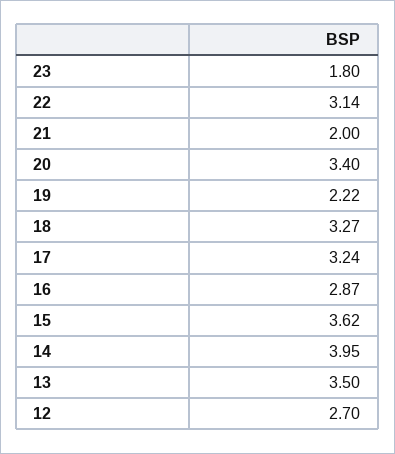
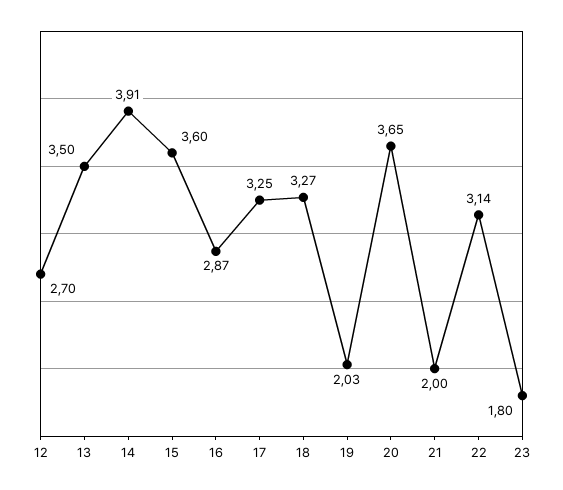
  {
    "23": 1.8,
    "22": 3.14,
    "21": 2,
-   "20": 3.4,
+   "20": 3.65,
-   "19": 2.22,
+   "19": 2.03,
    "18": 3.27,
-   "17": 3.24,
+   "17": 3.25,
    "16": 2.87,
-   "15": 3.62,
+   "15": 3.6,
-   "14": 3.95,
+   "14": 3.91,
    "13": 3.5,
    "12": 2.7
  }

